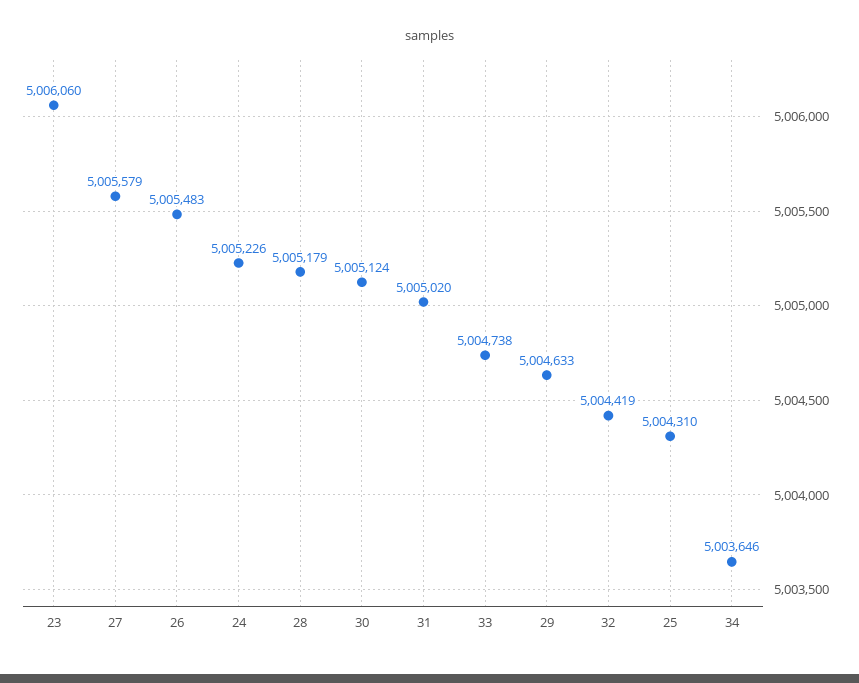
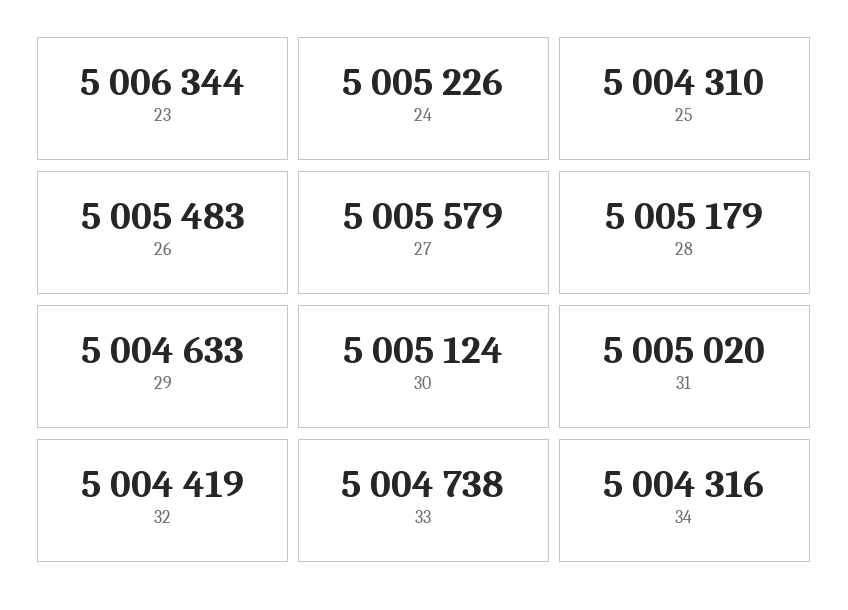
  {
-   "23": 5006060,
+   "23": 5006344,
    "27": 5005579,
    "26": 5005483,
    "24": 5005226,
    "28": 5005179,
    "30": 5005124,
    "31": 5005020,
    "33": 5004738,
    "29": 5004633,
    "32": 5004419,
    "25": 5004310,
-   "34": 5003646
+   "34": 5004316
  }

